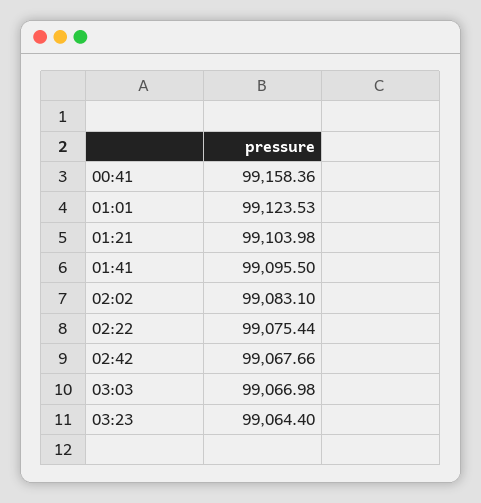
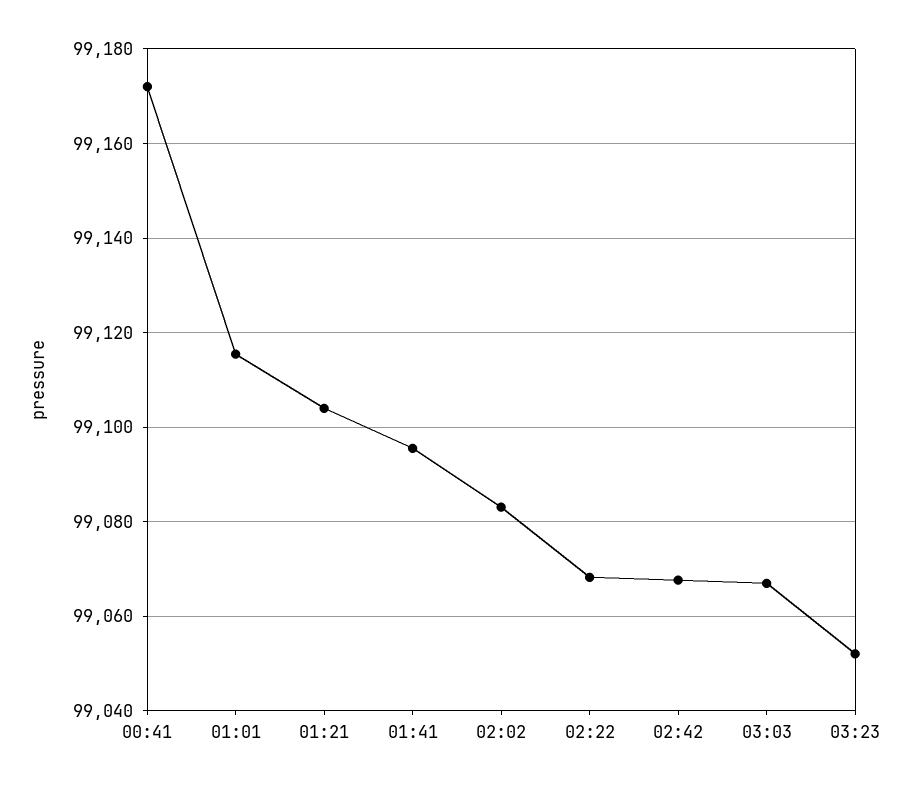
  {
-   "00:41": 99158.36,
+   "00:41": 99172,
-   "01:01": 99123.53,
+   "01:01": 99116,
    "01:21": 99103.98,
    "01:41": 99095.5,
    "02:02": 99083.1,
-   "02:22": 99075.44,
+   "02:22": 99068,
    "02:42": 99067.66,
    "03:03": 99066.98,
-   "03:23": 99064.4
+   "03:23": 99052
  }

